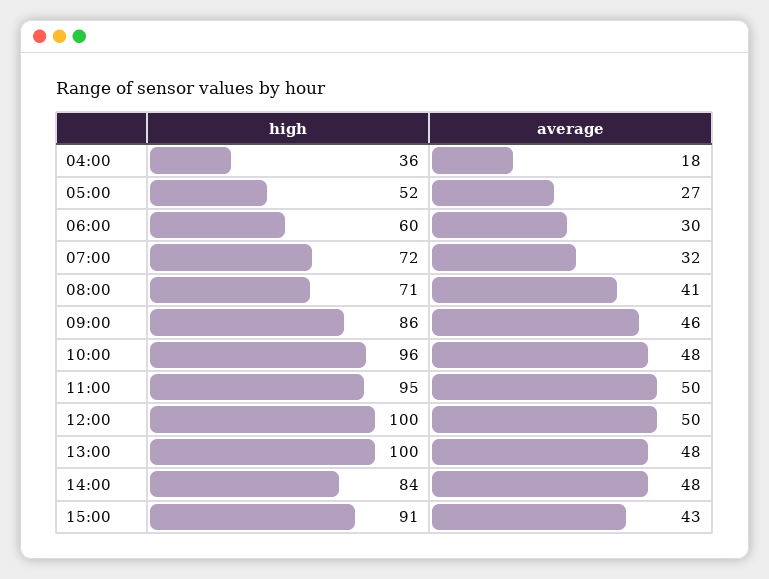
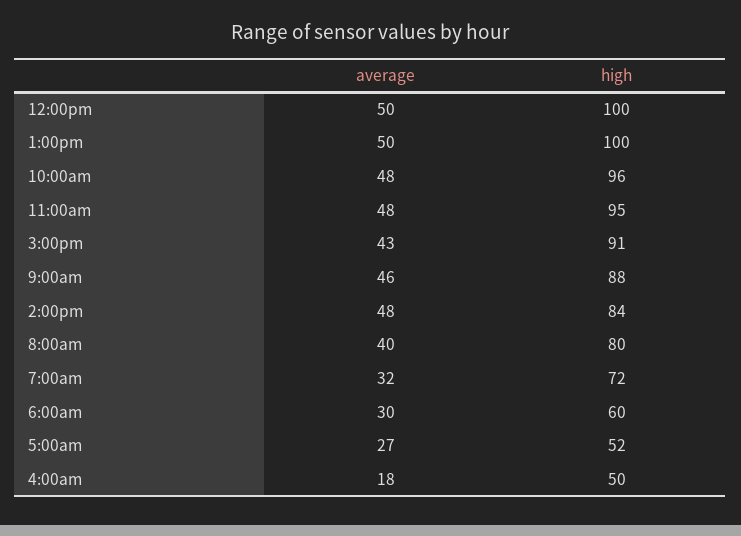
  {
    "high": {
-     "04:00": 36,
+     "04:00": 50,
      "05:00": 52,
      "06:00": 60,
      "07:00": 72,
-     "08:00": 71,
+     "08:00": 80,
-     "09:00": 86,
+     "09:00": 88,
      "10:00": 96,
      "11:00": 95,
      "12:00": 100,
      "13:00": 100,
      "14:00": 84,
      "15:00": 91
    },
    "average": {
      "04:00": 18,
      "05:00": 27,
      "06:00": 30,
      "07:00": 32,
-     "08:00": 41,
+     "08:00": 40,
      "09:00": 46,
      "10:00": 48,
-     "11:00": 50,
+     "11:00": 48,
      "12:00": 50,
-     "13:00": 48,
+     "13:00": 50,
      "14:00": 48,
      "15:00": 43
    }
  }

